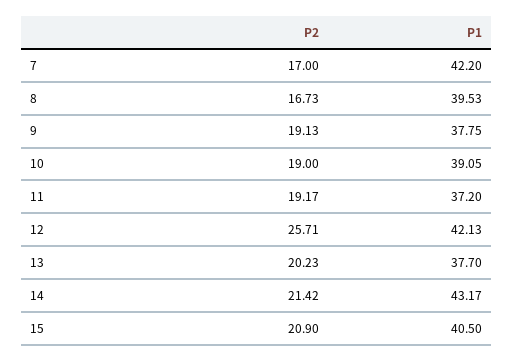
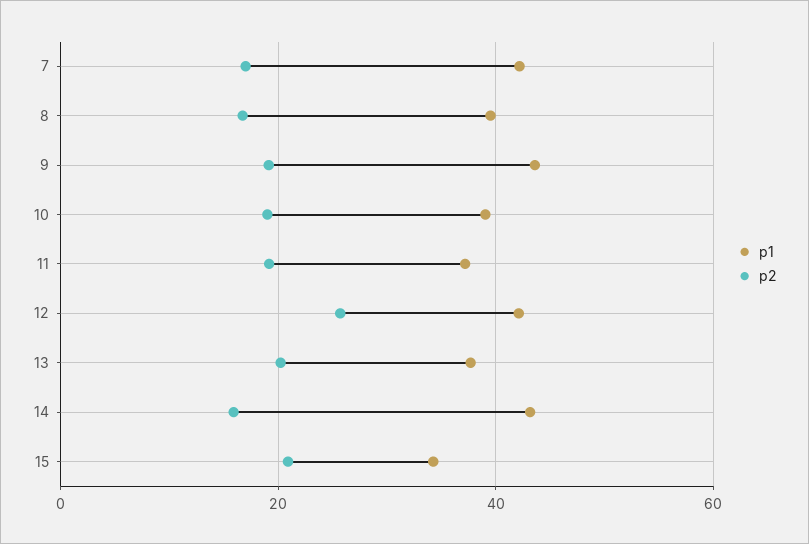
  {
    "P2": {
      "7": 17,
      "8": 16.73,
      "9": 19.13,
      "10": 19,
      "11": 19.17,
      "12": 25.71,
      "13": 20.23,
-     "14": 21.42,
+     "14": 16,
      "15": 20.9
    },
    "P1": {
      "7": 42.2,
      "8": 39.53,
-     "9": 37.75,
+     "9": 44,
      "10": 39.05,
      "11": 37.2,
      "12": 42.13,
      "13": 37.7,
      "14": 43.17,
-     "15": 40.5
+     "15": 34
    }
  }

